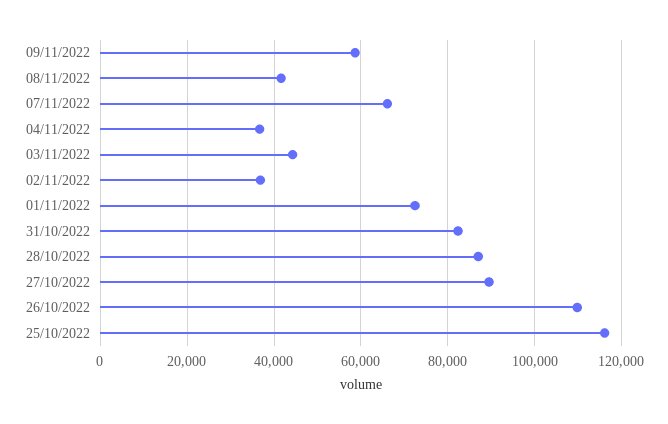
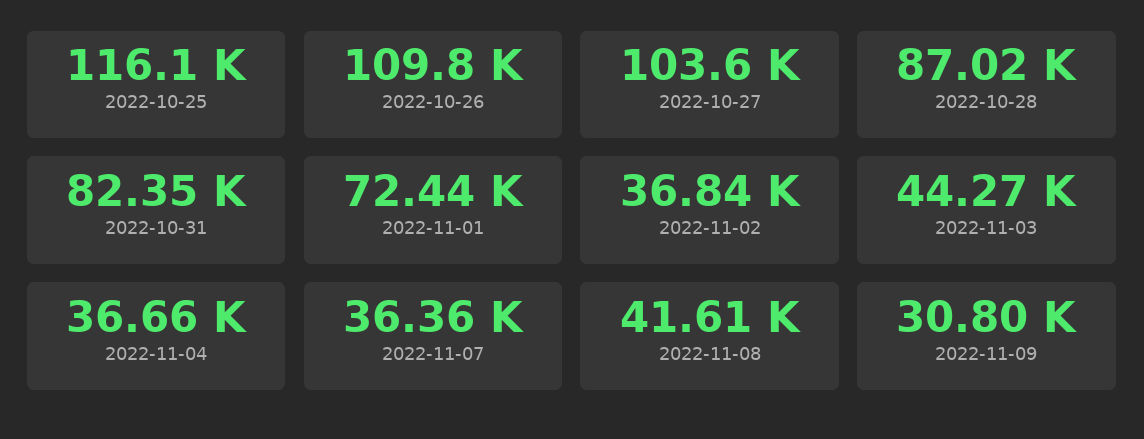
  {
-   "09/11/2022": 58000,
+   "09/11/2022": 30800,
    "08/11/2022": 41610,
-   "07/11/2022": 66000,
+   "07/11/2022": 36360,
    "04/11/2022": 36660,
    "03/11/2022": 44270,
    "02/11/2022": 36840,
    "01/11/2022": 72440,
    "31/10/2022": 82350,
    "28/10/2022": 87020,
-   "27/10/2022": 90000,
+   "27/10/2022": 103600,
    "26/10/2022": 109800,
    "25/10/2022": 116100
  }

